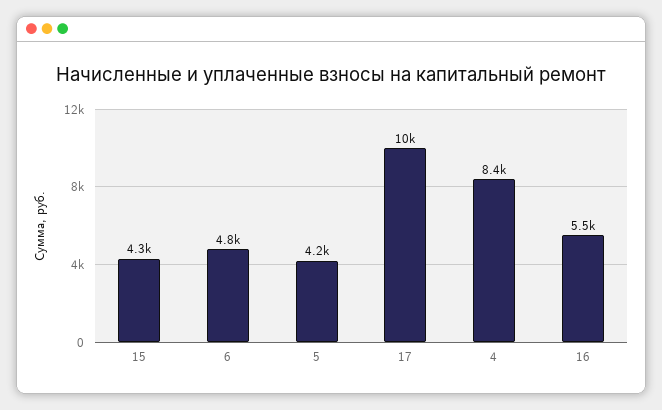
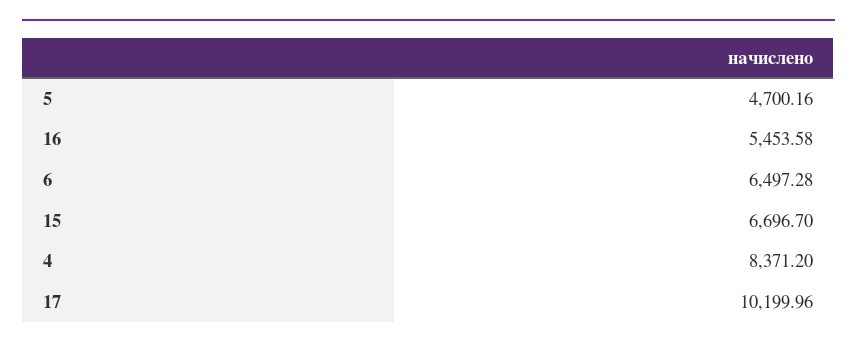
  {
-   "15": 4300,
+   "15": 6696.7,
-   "6": 4800,
+   "6": 6497.28,
-   "5": 4200,
+   "5": 4700.16,
    "17": 10199.96,
    "4": 8371.2,
    "16": 5453.58
  }

